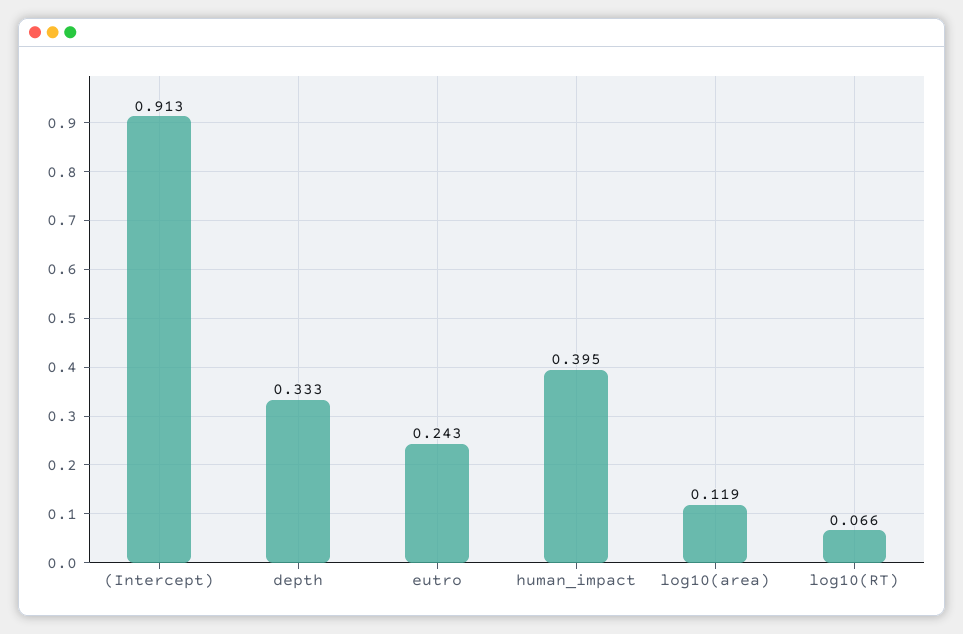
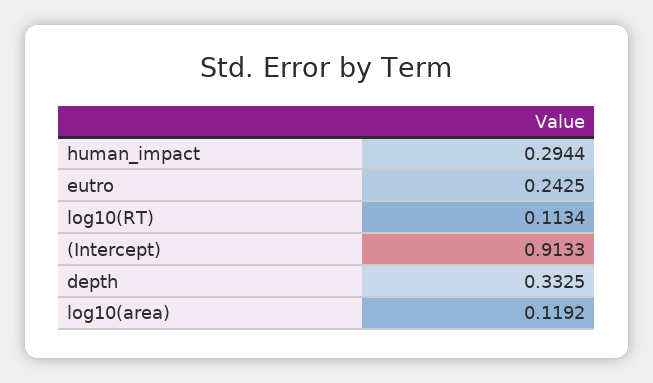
  {
    "(Intercept)": 0.9133,
    "depth": 0.3325,
    "eutro": 0.2425,
-   "human_impact": 0.395,
+   "human_impact": 0.2944,
    "log10(area)": 0.1192,
-   "log10(RT)": 0.066
+   "log10(RT)": 0.1134
  }

